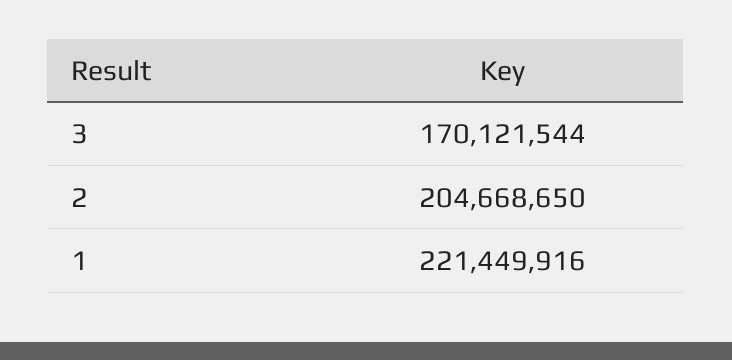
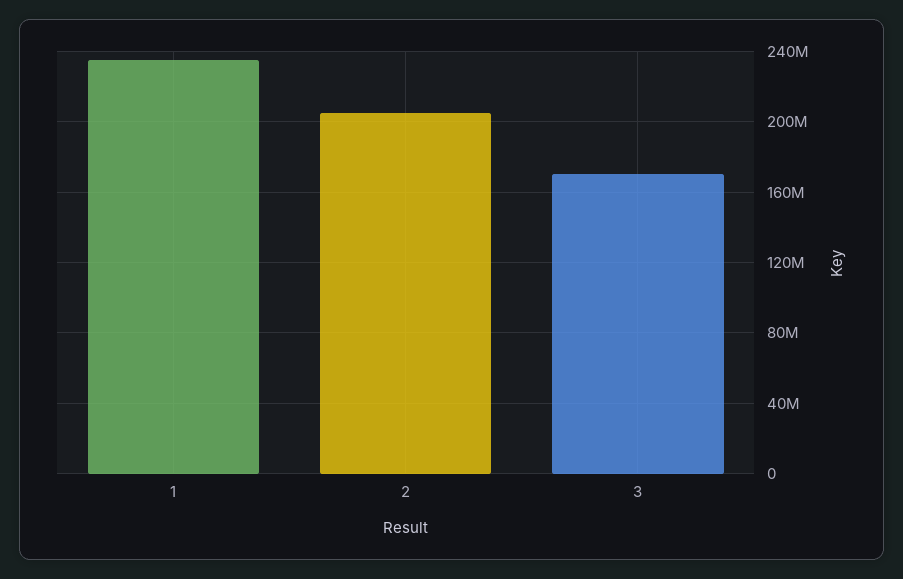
  {
    "3": 170121544,
    "2": 204668650,
-   "1": 221449916
+   "1": 235000000
  }

